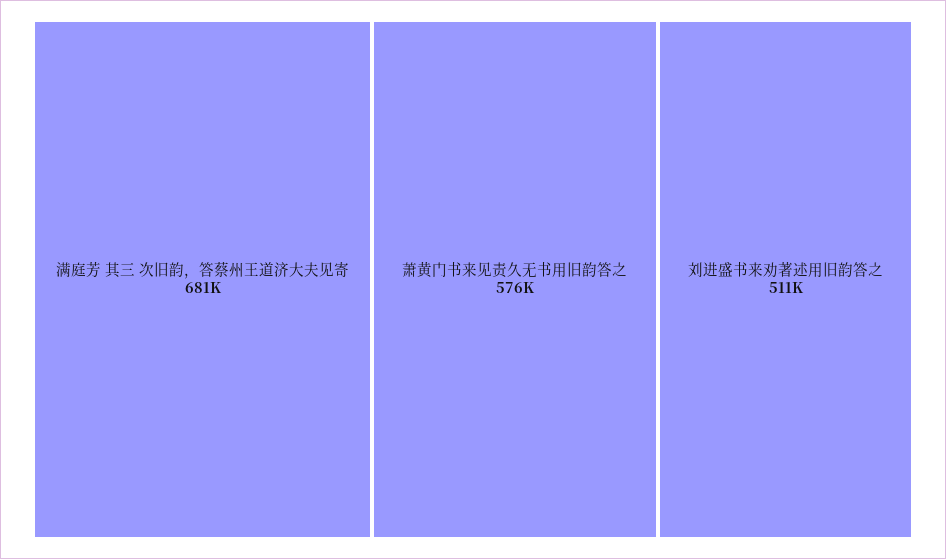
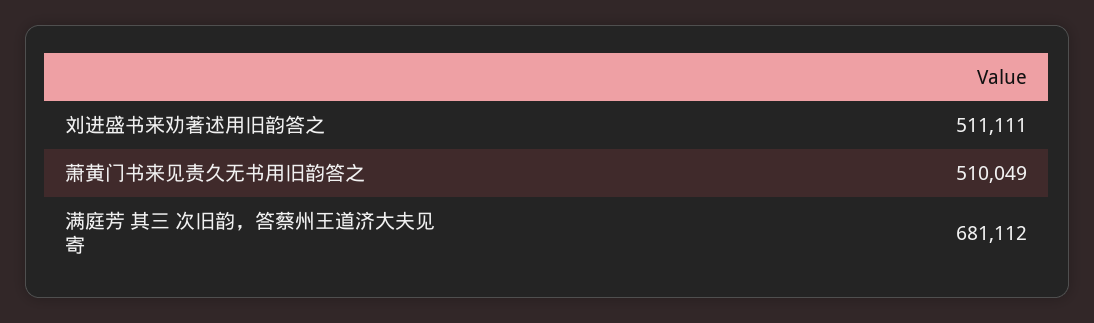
  {
    "满庭芳 其三 次旧韵，答蔡州王道济大夫见寄": 681112,
-   "萧黄门书来见责久无书用旧韵答之": 576000,
+   "萧黄门书来见责久无书用旧韵答之": 510049,
    "刘进盛书来劝著述用旧韵答之": 511111
  }

